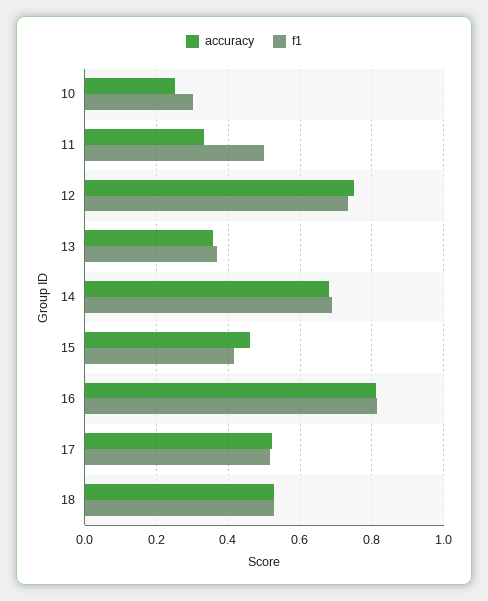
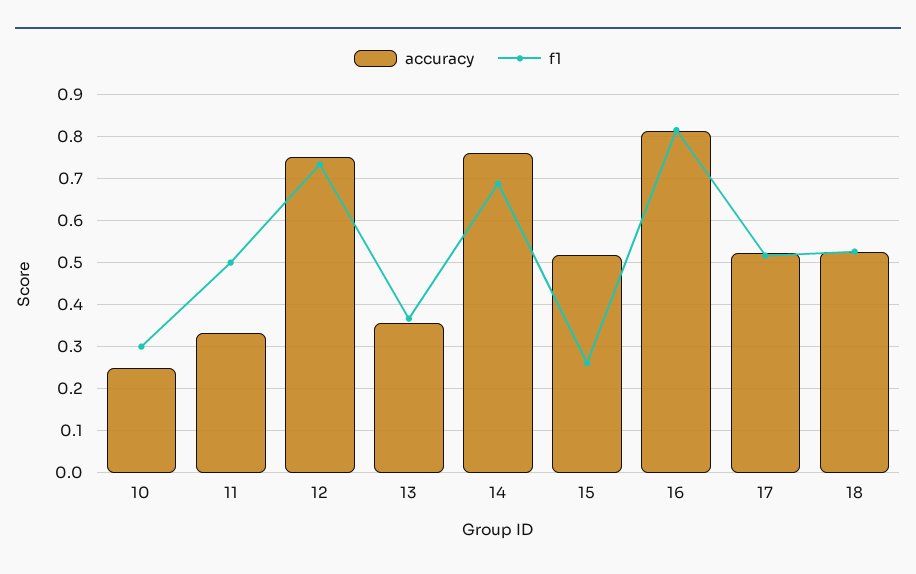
  {
    "accuracy": {
      "10": 0.26,
      "11": 0.34,
      "12": 0.76,
      "13": 0.36,
-     "14": 0.68,
+     "14": 0.76,
-     "15": 0.46,
+     "15": 0.52,
      "16": 0.82,
      "17": 0.52,
      "18": 0.52
    },
    "f1": {
      "10": 0.3,
      "11": 0.5,
      "12": 0.74,
      "13": 0.36,
      "14": 0.68,
-     "15": 0.42,
+     "15": 0.26,
      "16": 0.82,
      "17": 0.52,
      "18": 0.52
    }
  }

